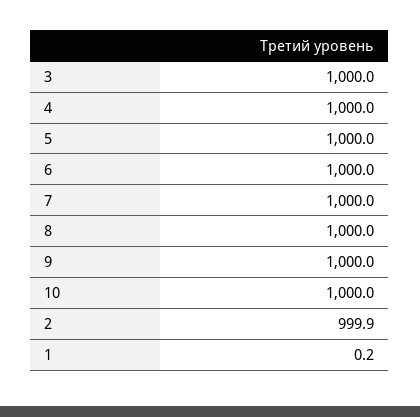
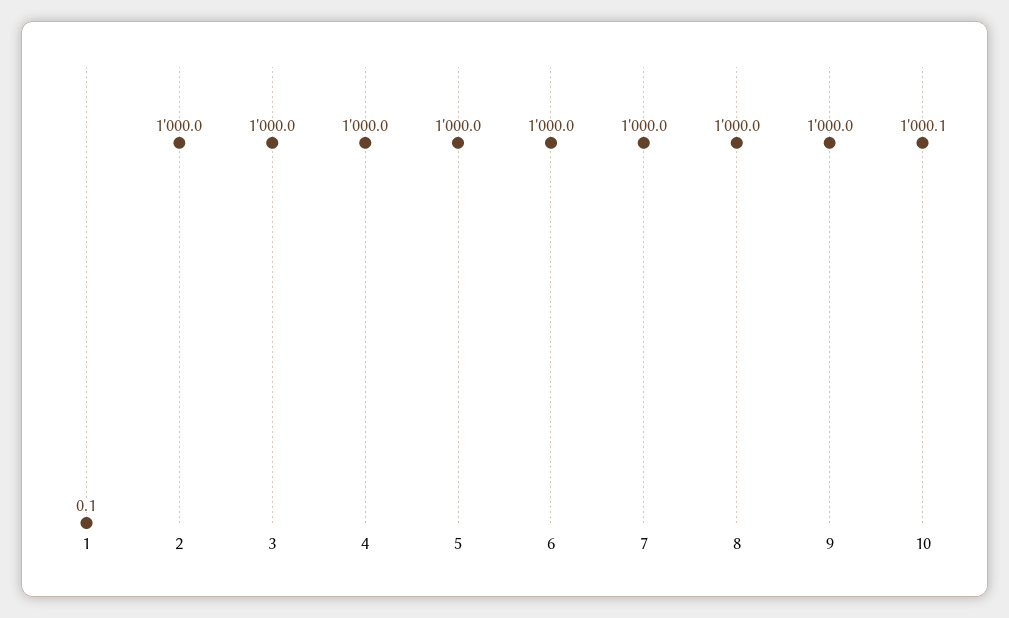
  {
    "3": 1000,
    "4": 1000,
    "5": 1000,
    "6": 1000,
    "7": 1000,
    "8": 1000,
    "9": 1000,
-   "10": 1000,
+   "10": 1000.1,
-   "2": 999.9,
+   "2": 1000,
-   "1": 0.2
+   "1": 0.1
  }

